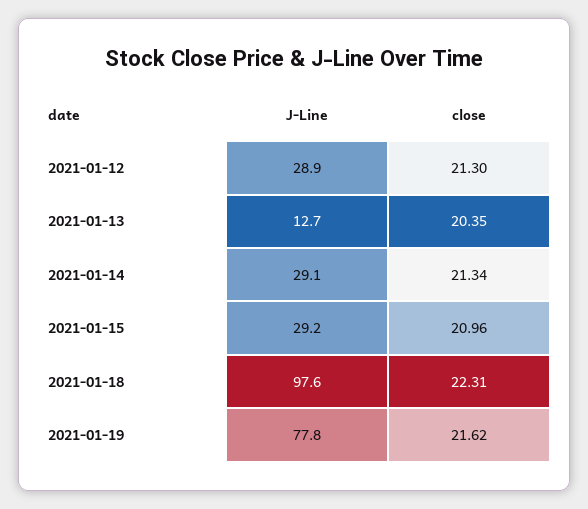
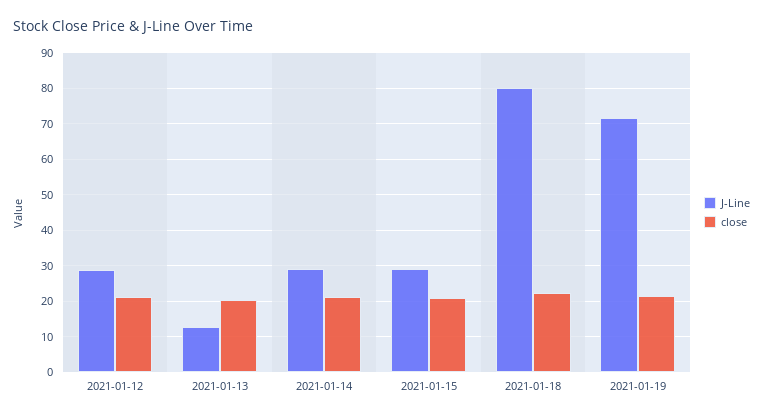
  {
    "J-Line": {
      "2021-01-12": 28.9,
      "2021-01-13": 12.7,
      "2021-01-14": 29.1,
      "2021-01-15": 29.2,
-     "2021-01-18": 97.6,
+     "2021-01-18": 80,
-     "2021-01-19": 77.8
+     "2021-01-19": 72
    },
    "close": {
      "2021-01-12": 21.3,
      "2021-01-13": 20.35,
      "2021-01-14": 21.34,
      "2021-01-15": 20.96,
      "2021-01-18": 22.31,
      "2021-01-19": 21.62
    }
  }

